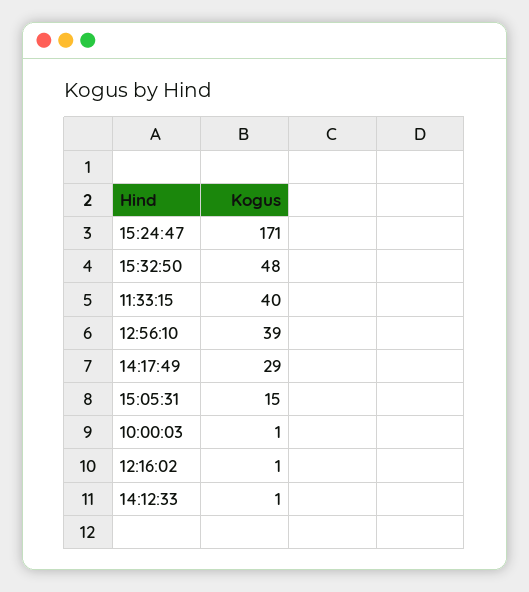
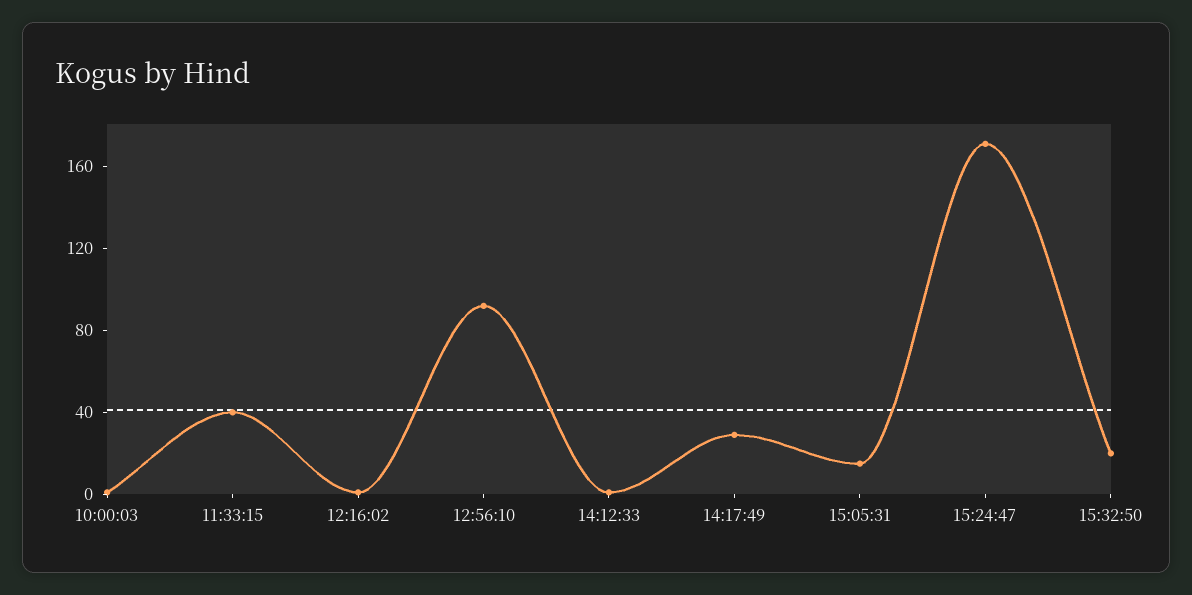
  {
    "15:24:47": 171,
-   "15:32:50": 48,
+   "15:32:50": 20,
    "11:33:15": 40,
-   "12:56:10": 39,
+   "12:56:10": 90,
    "14:17:49": 29,
    "15:05:31": 15,
    "10:00:03": 1,
    "12:16:02": 1,
    "14:12:33": 1
  }

